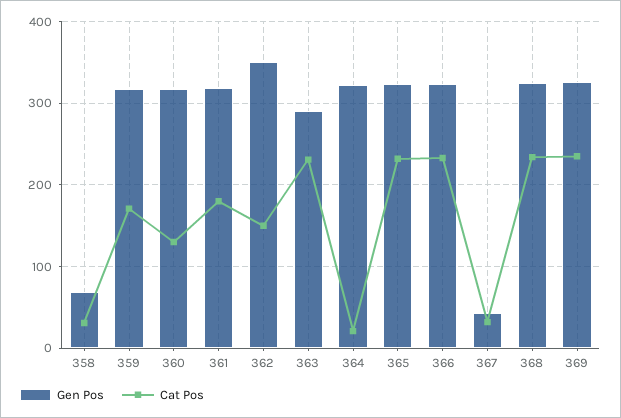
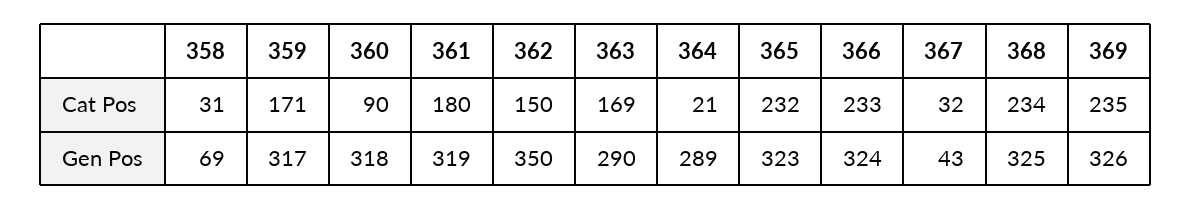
  {
    "Gen Pos": {
      "358": 69,
      "359": 317,
      "360": 318,
      "361": 319,
      "362": 350,
      "363": 290,
-     "364": 320,
+     "364": 289,
      "365": 323,
      "366": 324,
      "367": 43,
      "368": 325,
      "369": 326
    },
    "Cat Pos": {
      "358": 31,
      "359": 171,
-     "360": 130,
+     "360": 90,
      "361": 180,
      "362": 150,
-     "363": 230,
+     "363": 169,
      "364": 21,
      "365": 232,
      "366": 233,
      "367": 32,
      "368": 234,
      "369": 235
    }
  }

